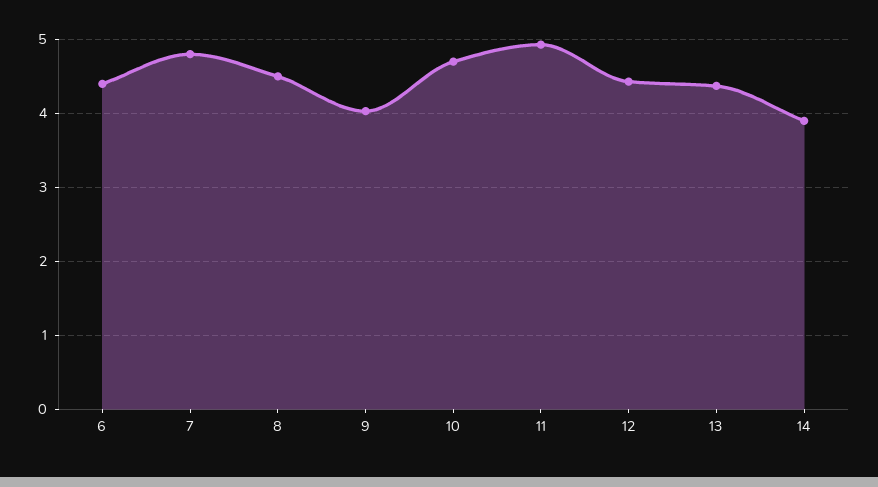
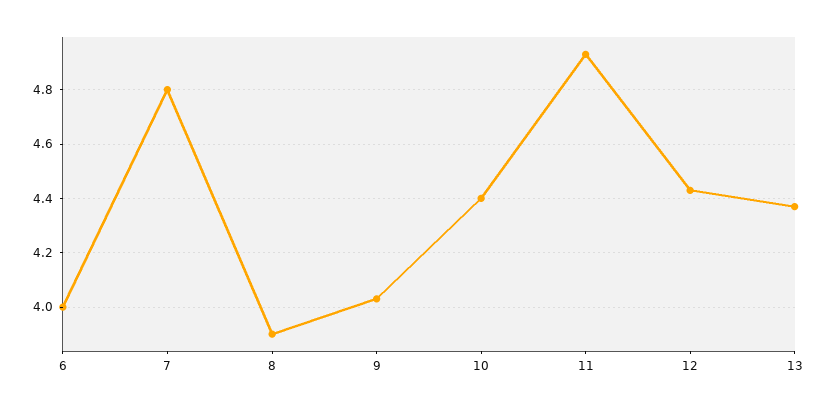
  {
-   "6": 4.4,
+   "6": 4,
    "7": 4.8,
-   "8": 4.5,
+   "8": 3.9,
    "9": 4.05,
-   "10": 4.7,
+   "10": 4.4,
    "11": 4.95,
    "12": 4.45,
-   "13": 4.35,
+   "13": 4.35
-   "14": 3.9
  }

